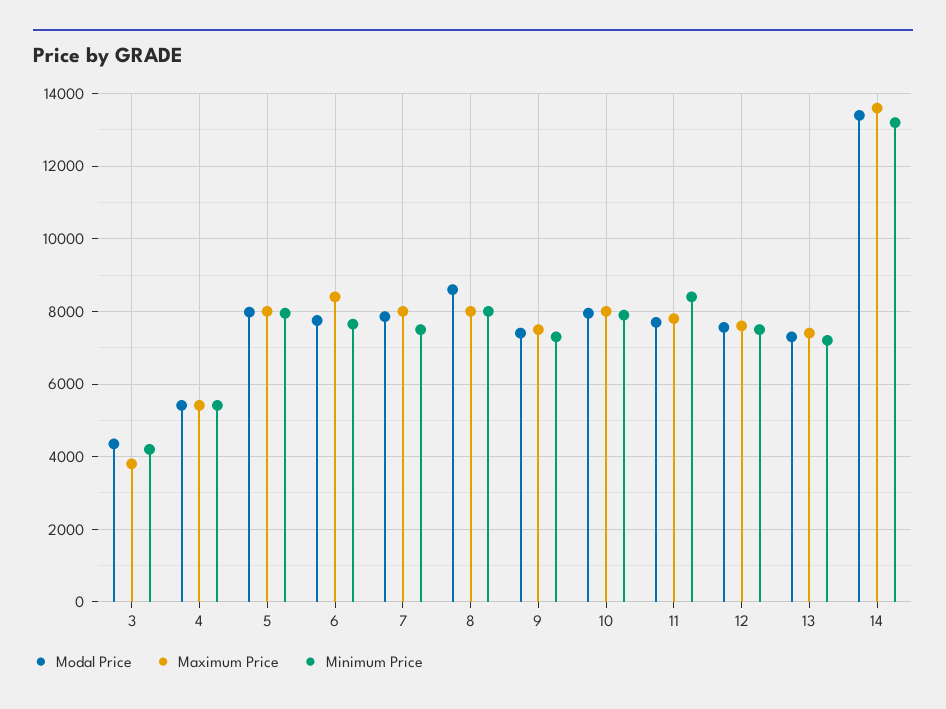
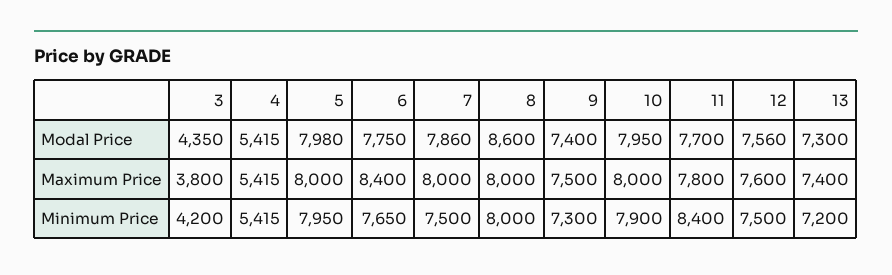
  {
    "Modal Price": {
      "3": 4350,
      "4": 5415,
      "5": 7980,
      "6": 7750,
      "7": 7860,
      "8": 8600,
      "9": 7400,
      "10": 7950,
      "11": 7700,
      "12": 7560,
-     "13": 7300,
+     "13": 7300
-     "14": 13400
    },
    "Maximum Price": {
      "3": 3800,
      "4": 5415,
      "5": 8000,
      "6": 8400,
      "7": 8000,
      "8": 8000,
      "9": 7500,
      "10": 8000,
      "11": 7800,
      "12": 7600,
-     "13": 7400,
+     "13": 7400
-     "14": 13600
    },
    "Minimum Price": {
      "3": 4200,
      "4": 5415,
      "5": 7950,
      "6": 7650,
      "7": 7500,
      "8": 8000,
      "9": 7300,
      "10": 7900,
      "11": 8400,
      "12": 7500,
-     "13": 7200,
+     "13": 7200
-     "14": 13200
    }
  }

